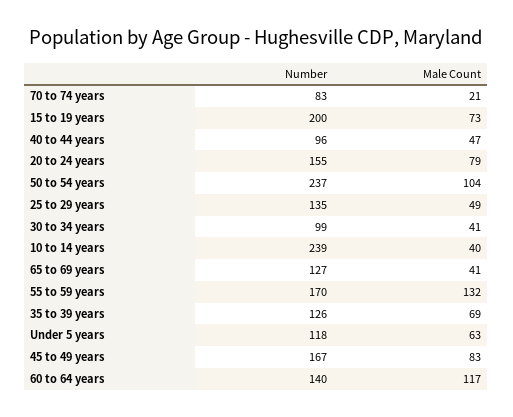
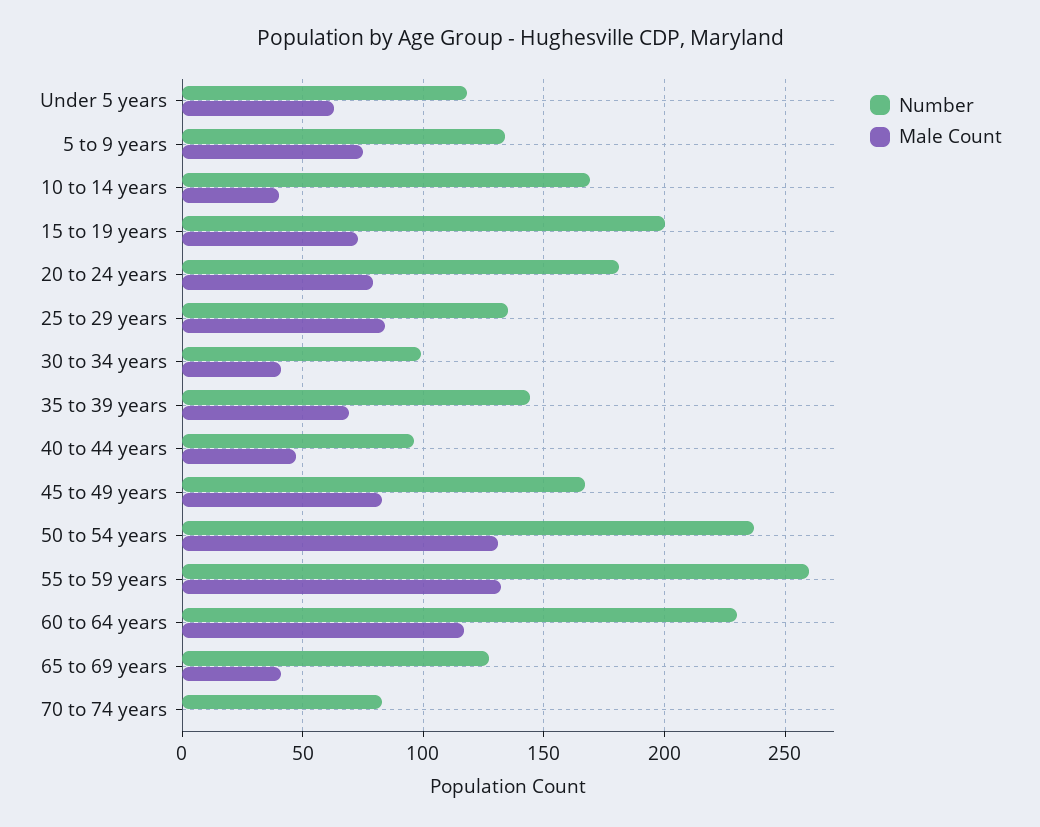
  {
    "Number": {
      "70 to 74 years": 83,
      "15 to 19 years": 200,
      "40 to 44 years": 96,
-     "20 to 24 years": 155,
+     "20 to 24 years": 180,
      "50 to 54 years": 237,
      "25 to 29 years": 135,
      "30 to 34 years": 99,
-     "10 to 14 years": 239,
+     "10 to 14 years": 170,
      "65 to 69 years": 127,
-     "55 to 59 years": 170,
+     "55 to 59 years": 260,
-     "35 to 39 years": 126,
+     "35 to 39 years": 145,
      "Under 5 years": 118,
      "45 to 49 years": 167,
-     "60 to 64 years": 140
+     "60 to 64 years": 230,
+     "5 to 9 years": 135
    },
    "Male Count": {
-     "70 to 74 years": 21,
+     "70 to 74 years": 0,
      "15 to 19 years": 73,
      "40 to 44 years": 47,
      "20 to 24 years": 79,
-     "50 to 54 years": 104,
+     "50 to 54 years": 130,
-     "25 to 29 years": 49,
+     "25 to 29 years": 85,
      "30 to 34 years": 41,
      "10 to 14 years": 40,
      "65 to 69 years": 41,
      "55 to 59 years": 132,
      "35 to 39 years": 69,
      "Under 5 years": 63,
      "45 to 49 years": 83,
-     "60 to 64 years": 117
+     "60 to 64 years": 117,
+     "5 to 9 years": 75
    }
  }

